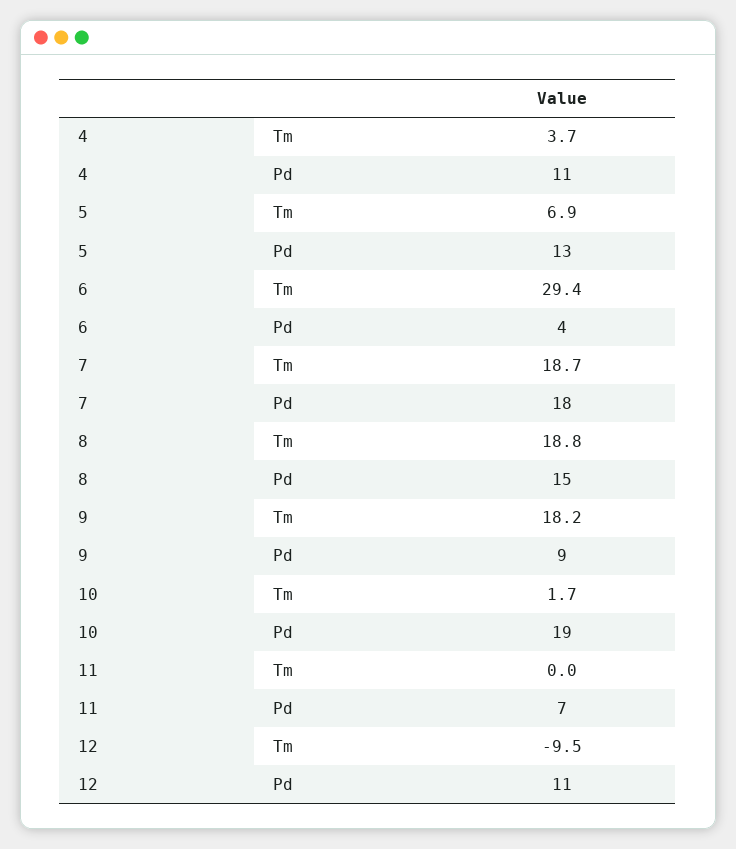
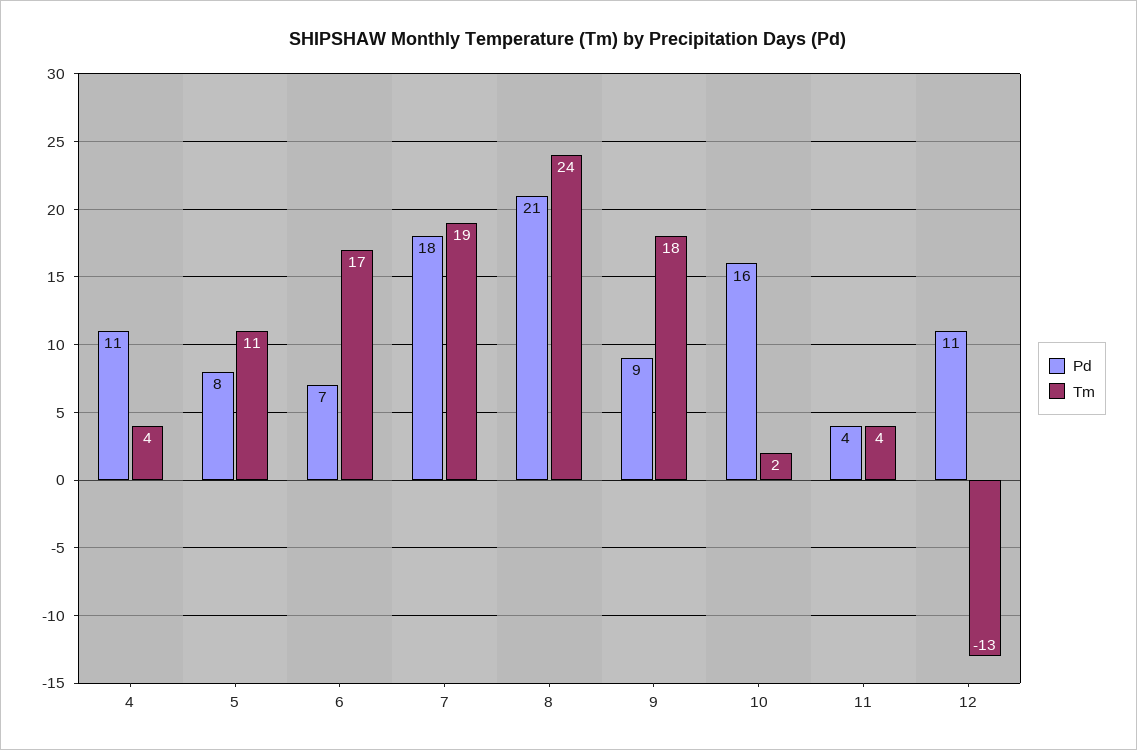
  {
    "Tm": {
      "4": 3.7,
-     "5": 6.9,
+     "5": 11,
-     "6": 29.4,
+     "6": 17,
      "7": 18.7,
-     "8": 18.8,
+     "8": 24,
      "9": 18.2,
      "10": 1.7,
-     "11": 0,
+     "11": 4,
-     "12": -9.5
+     "12": -13
    },
    "Pd": {
      "4": 11,
-     "5": 13,
+     "5": 8,
-     "6": 4,
+     "6": 7,
      "7": 18,
-     "8": 15,
+     "8": 21,
      "9": 9,
-     "10": 19,
+     "10": 16,
-     "11": 7,
+     "11": 4,
      "12": 11
    }
  }

